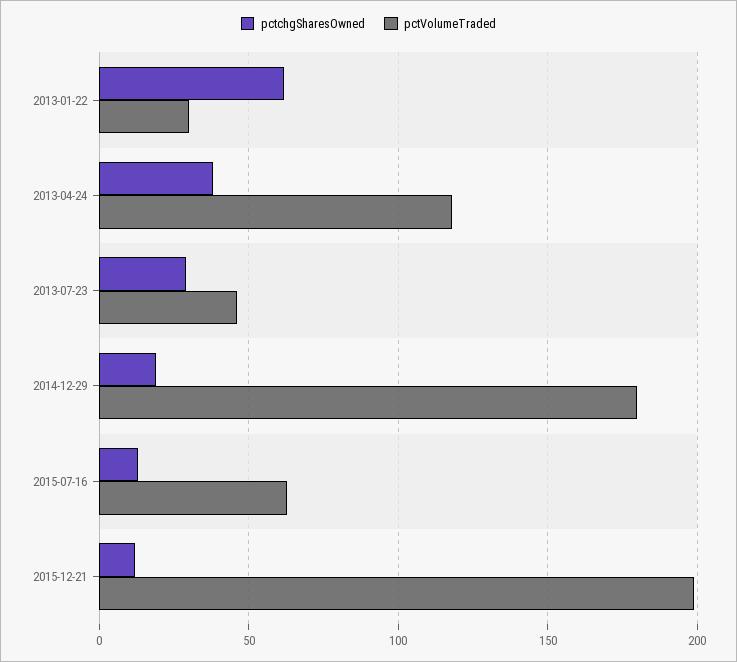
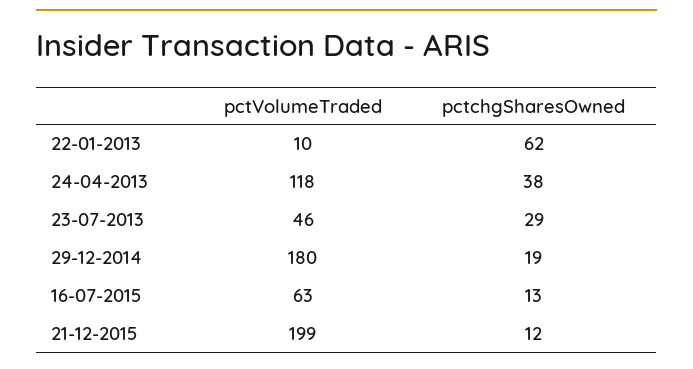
  {
    "pctchgSharesOwned": {
      "2013-01-22": 62,
      "2013-04-24": 38,
      "2013-07-23": 29,
      "2014-12-29": 19,
      "2015-07-16": 13,
      "2015-12-21": 12
    },
    "pctVolumeTraded": {
-     "2013-01-22": 30,
+     "2013-01-22": 10,
      "2013-04-24": 118,
      "2013-07-23": 46,
      "2014-12-29": 180,
      "2015-07-16": 63,
      "2015-12-21": 199
    }
  }

